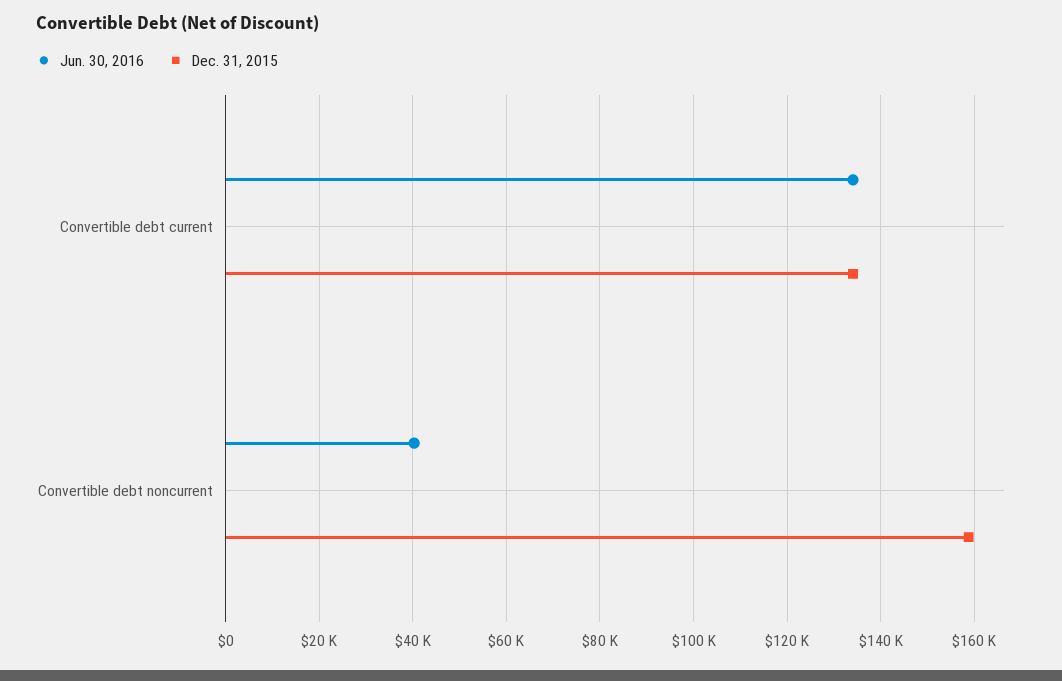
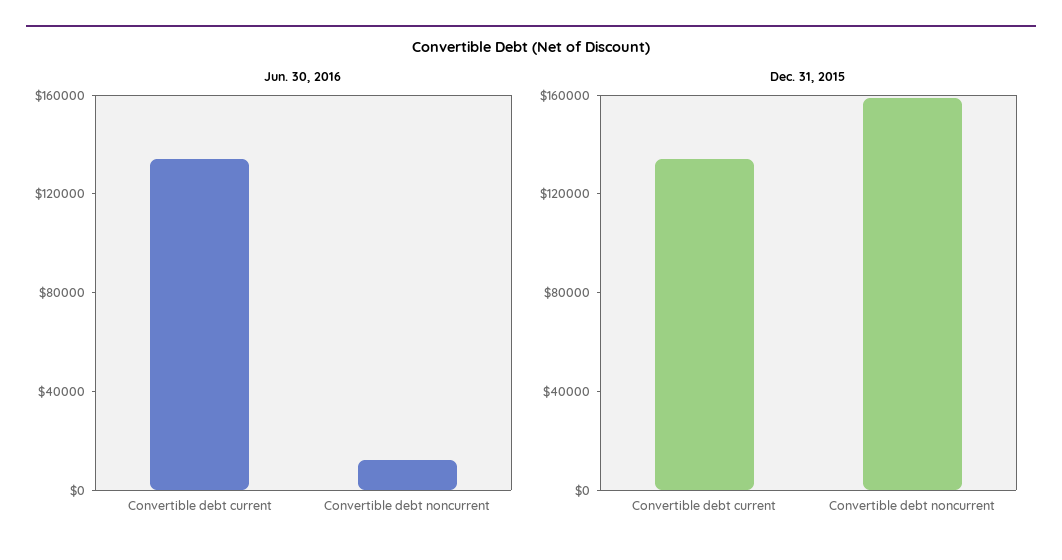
  {
    "Jun. 30, 2016": {
      "Convertible debt current": 134000,
-     "Convertible debt noncurrent": 40000
+     "Convertible debt noncurrent": 10000
    },
    "Dec. 31, 2015": {
      "Convertible debt current": 134000,
      "Convertible debt noncurrent": 158000
    }
  }

